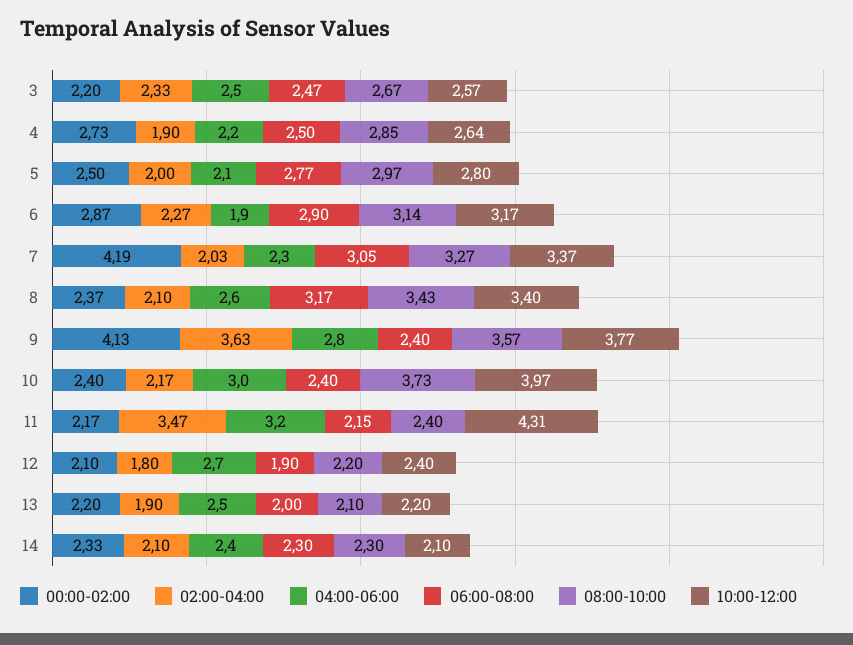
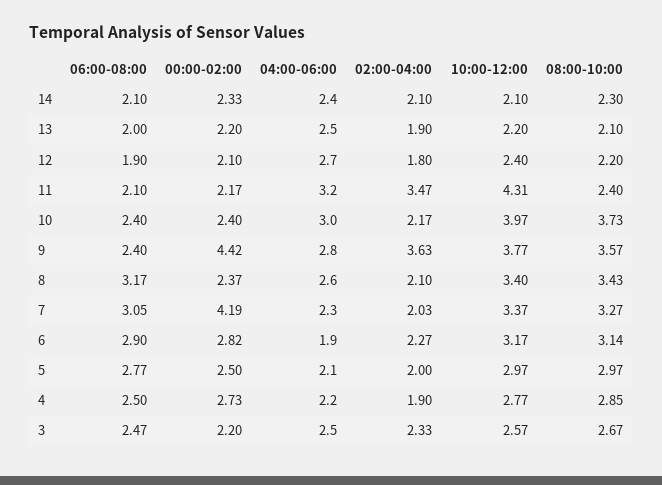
  {
    "00:00-02:00": {
      "3": 2.2,
      "4": 2.73,
      "5": 2.5,
-     "6": 2.87,
+     "6": 2.82,
      "7": 4.19,
      "8": 2.37,
-     "9": 4.13,
+     "9": 4.42,
      "10": 2.4,
      "11": 2.17,
      "12": 2.1,
      "13": 2.2,
      "14": 2.33
    },
    "02:00-04:00": {
      "3": 2.33,
      "4": 1.9,
      "5": 2,
      "6": 2.27,
      "7": 2.03,
      "8": 2.1,
      "9": 3.63,
      "10": 2.17,
      "11": 3.47,
      "12": 1.8,
      "13": 1.9,
      "14": 2.1
    },
    "04:00-06:00": {
      "3": 2.5,
      "4": 2.2,
      "5": 2.1,
      "6": 1.9,
      "7": 2.3,
      "8": 2.6,
      "9": 2.8,
      "10": 3,
      "11": 3.2,
      "12": 2.7,
      "13": 2.5,
      "14": 2.4
    },
    "06:00-08:00": {
      "3": 2.47,
      "4": 2.5,
      "5": 2.77,
      "6": 2.9,
      "7": 3.05,
      "8": 3.17,
      "9": 2.4,
      "10": 2.4,
-     "11": 2.15,
+     "11": 2.1,
      "12": 1.9,
      "13": 2,
-     "14": 2.3
+     "14": 2.1
    },
    "08:00-10:00": {
      "3": 2.67,
      "4": 2.85,
      "5": 2.97,
      "6": 3.14,
      "7": 3.27,
      "8": 3.43,
      "9": 3.57,
      "10": 3.73,
      "11": 2.4,
      "12": 2.2,
      "13": 2.1,
      "14": 2.3
    },
    "10:00-12:00": {
      "3": 2.57,
-     "4": 2.64,
+     "4": 2.77,
-     "5": 2.8,
+     "5": 2.97,
      "6": 3.17,
      "7": 3.37,
      "8": 3.4,
      "9": 3.77,
      "10": 3.97,
      "11": 4.31,
      "12": 2.4,
      "13": 2.2,
      "14": 2.1
    }
  }

